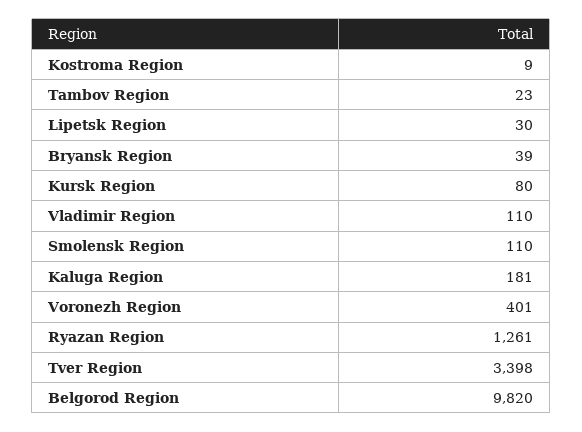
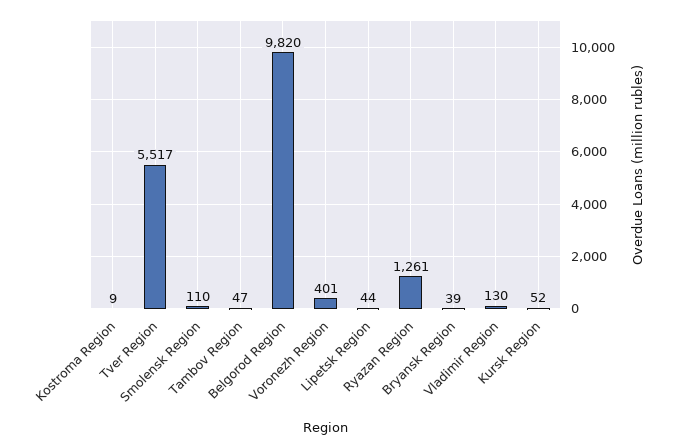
  {
    "Kostroma Region": 9,
-   "Tambov Region": 23,
+   "Tambov Region": 47,
-   "Lipetsk Region": 30,
+   "Lipetsk Region": 44,
    "Bryansk Region": 39,
-   "Kursk Region": 80,
+   "Kursk Region": 52,
-   "Vladimir Region": 110,
+   "Vladimir Region": 130,
    "Smolensk Region": 110,
-   "Kaluga Region": 181,
    "Voronezh Region": 401,
    "Ryazan Region": 1261,
-   "Tver Region": 3398,
+   "Tver Region": 5517,
    "Belgorod Region": 9820
  }

